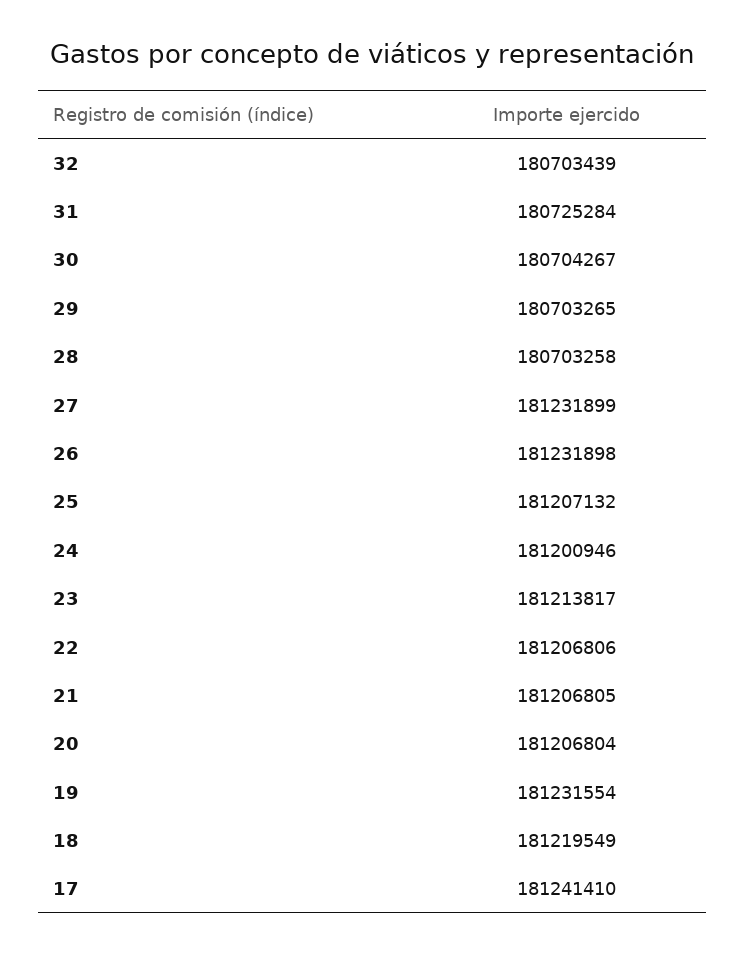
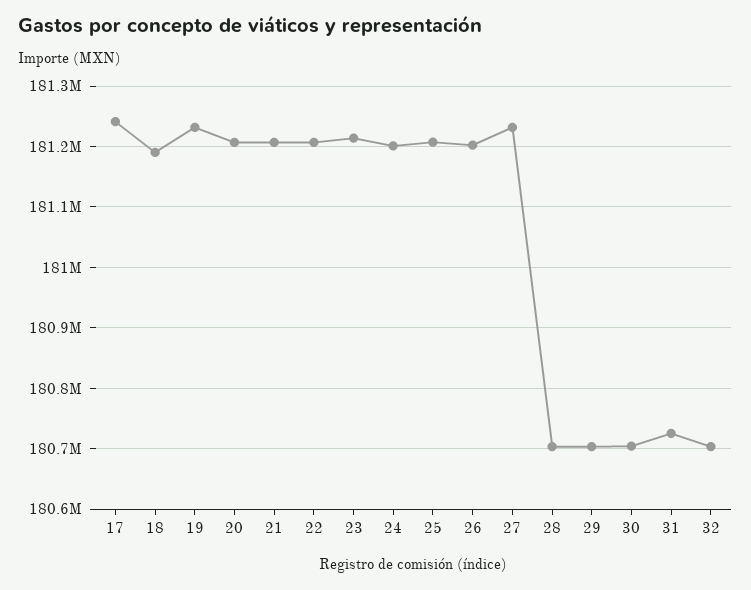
  {
    "32": 180703439,
    "31": 180725284,
    "30": 180704267,
    "29": 180703265,
    "28": 180703258,
    "27": 181231899,
-   "26": 181231898,
+   "26": 181200000,
    "25": 181207132,
    "24": 181200946,
    "23": 181213817,
    "22": 181206806,
    "21": 181206805,
    "20": 181206804,
    "19": 181231554,
-   "18": 181219549,
+   "18": 181190000,
    "17": 181241410
  }

